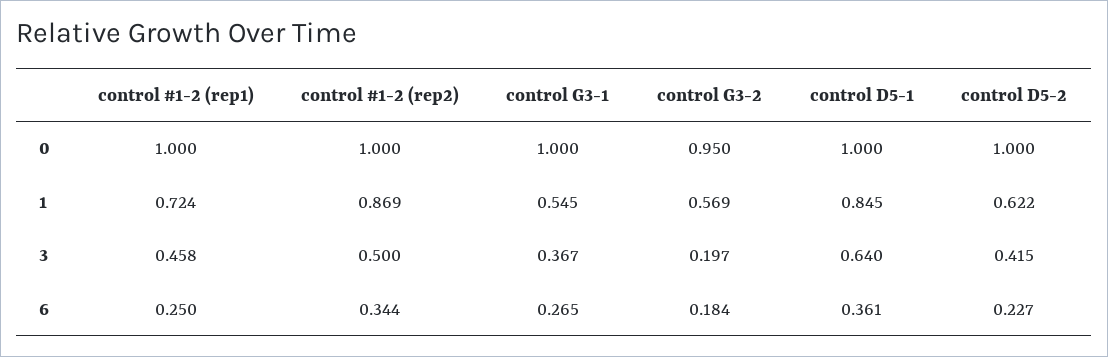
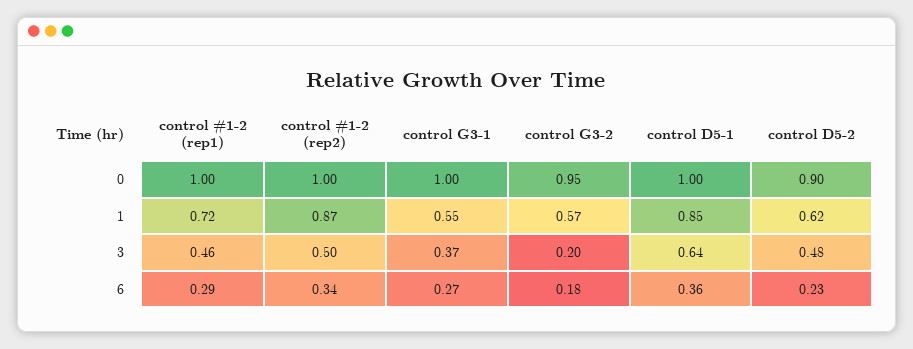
  {
    "control #1-2 (rep1)": {
      "0": 1,
      "1": 0.724,
      "3": 0.458,
-     "6": 0.25
+     "6": 0.29
    },
    "control #1-2 (rep2)": {
      "0": 1,
      "1": 0.869,
      "3": 0.5,
      "6": 0.344
    },
    "control G3-1": {
      "0": 1,
      "1": 0.545,
      "3": 0.367,
      "6": 0.265
    },
    "control G3-2": {
      "0": 0.95,
      "1": 0.569,
      "3": 0.197,
      "6": 0.184
    },
    "control D5-1": {
      "0": 1,
      "1": 0.845,
      "3": 0.64,
      "6": 0.361
    },
    "control D5-2": {
-     "0": 1,
+     "0": 0.9,
      "1": 0.622,
-     "3": 0.415,
+     "3": 0.48,
      "6": 0.227
    }
  }

